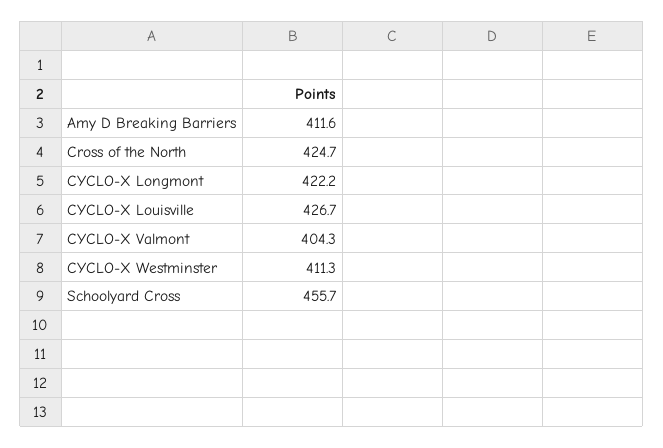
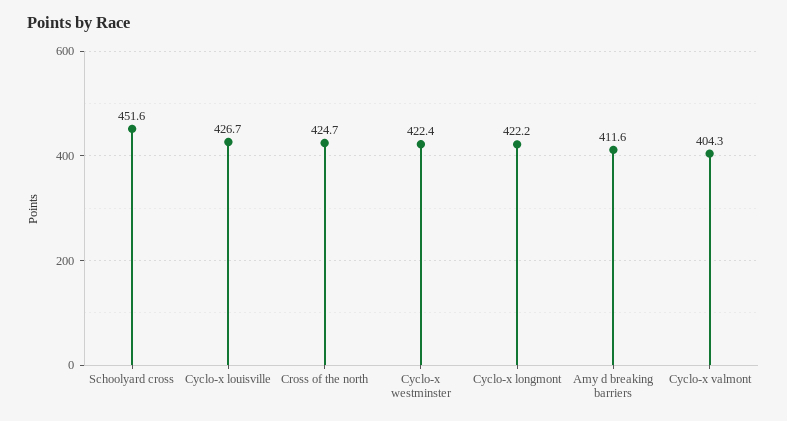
  {
    "Amy D Breaking Barriers": 411.6,
    "Cross of the North": 424.7,
    "CYCLO-X Longmont": 422.2,
    "CYCLO-X Louisville": 426.7,
    "CYCLO-X Valmont": 404.3,
-   "CYCLO-X Westminster": 411.3,
+   "CYCLO-X Westminster": 422.4,
-   "Schoolyard Cross": 455.7
+   "Schoolyard Cross": 451.6
  }

